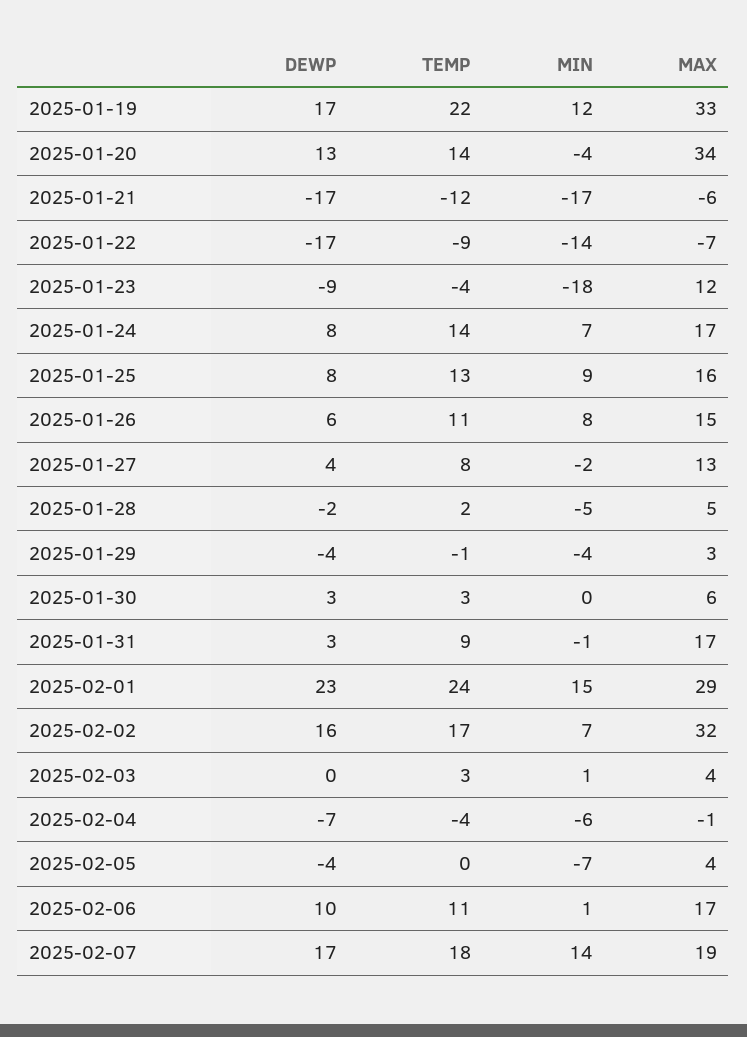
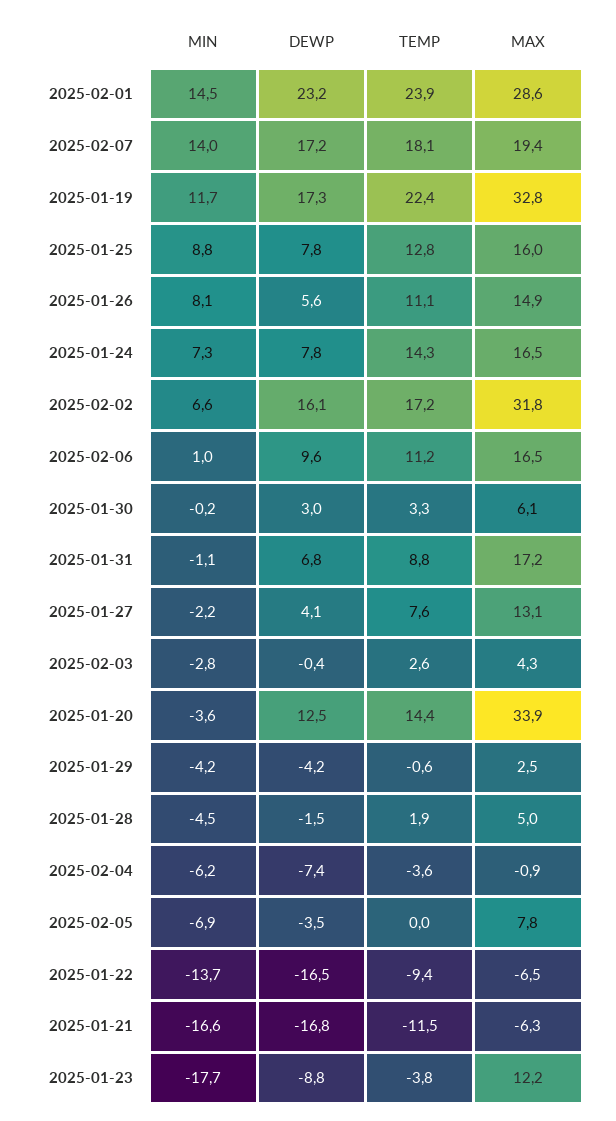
  {
    "DEWP": {
      "2025-01-19": 17.3,
      "2025-01-20": 12.5,
      "2025-01-21": -16.8,
      "2025-01-22": -16.5,
      "2025-01-23": -8.8,
      "2025-01-24": 7.8,
      "2025-01-25": 7.8,
      "2025-01-26": 5.6,
      "2025-01-27": 4.1,
      "2025-01-28": -1.5,
      "2025-01-29": -4.2,
      "2025-01-30": 3,
-     "2025-01-31": 3,
+     "2025-01-31": 6.8,
      "2025-02-01": 23.2,
      "2025-02-02": 16.1,
      "2025-02-03": -0.4,
      "2025-02-04": -7.4,
      "2025-02-05": -3.5,
      "2025-02-06": 9.6,
      "2025-02-07": 17.2
    },
    "TEMP": {
      "2025-01-19": 22.4,
      "2025-01-20": 14.4,
      "2025-01-21": -11.5,
      "2025-01-22": -9.4,
      "2025-01-23": -3.8,
      "2025-01-24": 14.3,
      "2025-01-25": 12.8,
      "2025-01-26": 11.1,
      "2025-01-27": 7.6,
      "2025-01-28": 1.9,
      "2025-01-29": -0.6,
      "2025-01-30": 3.3,
      "2025-01-31": 8.8,
      "2025-02-01": 23.9,
      "2025-02-02": 17.2,
      "2025-02-03": 2.6,
      "2025-02-04": -3.6,
      "2025-02-05": 0,
      "2025-02-06": 11.2,
      "2025-02-07": 18.1
    },
    "MIN": {
      "2025-01-19": 11.7,
      "2025-01-20": -3.6,
      "2025-01-21": -16.6,
      "2025-01-22": -13.7,
      "2025-01-23": -17.7,
      "2025-01-24": 7.3,
      "2025-01-25": 8.8,
      "2025-01-26": 8.1,
      "2025-01-27": -2.2,
      "2025-01-28": -4.5,
      "2025-01-29": -4.2,
      "2025-01-30": -0.2,
      "2025-01-31": -1.1,
      "2025-02-01": 14.5,
      "2025-02-02": 6.6,
-     "2025-02-03": 1,
+     "2025-02-03": -2.8,
      "2025-02-04": -6.2,
      "2025-02-05": -6.9,
      "2025-02-06": 1,
      "2025-02-07": 14
    },
    "MAX": {
      "2025-01-19": 32.8,
      "2025-01-20": 33.9,
      "2025-01-21": -6.3,
      "2025-01-22": -6.5,
      "2025-01-23": 12.2,
      "2025-01-24": 16.5,
      "2025-01-25": 16,
      "2025-01-26": 14.9,
      "2025-01-27": 13.1,
      "2025-01-28": 5,
      "2025-01-29": 2.5,
      "2025-01-30": 6.1,
      "2025-01-31": 17.2,
      "2025-02-01": 28.6,
      "2025-02-02": 31.8,
      "2025-02-03": 4.3,
      "2025-02-04": -0.9,
-     "2025-02-05": 4,
+     "2025-02-05": 7.8,
      "2025-02-06": 16.5,
      "2025-02-07": 19.4
    }
  }

